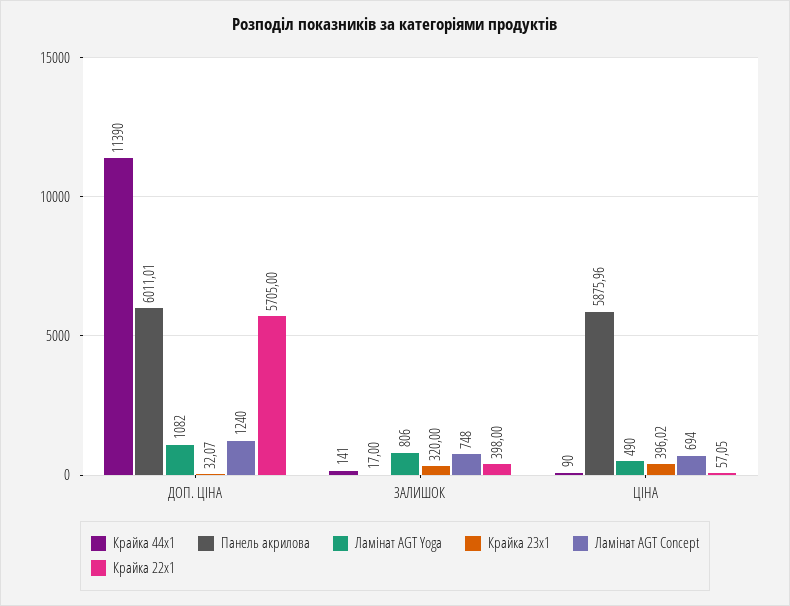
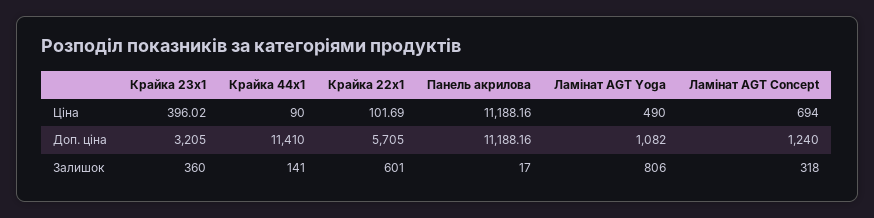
  {
    "Крайка 44x1": {
-     "ДОП. ЦІНА": 11390,
+     "ДОП. ЦІНА": 11410,
      "ЗАЛИШОК": 141,
      "ЦІНА": 90
    },
    "Панель акрилова": {
-     "ДОП. ЦІНА": 6011.01,
+     "ДОП. ЦІНА": 11188.16,
      "ЗАЛИШОК": 17,
-     "ЦІНА": 5875.96
+     "ЦІНА": 11188.16
    },
    "Ламінат AGT Yoga": {
      "ДОП. ЦІНА": 1082,
      "ЗАЛИШОК": 806,
      "ЦІНА": 490
    },
    "Крайка 23x1": {
-     "ДОП. ЦІНА": 32.07,
+     "ДОП. ЦІНА": 3205,
-     "ЗАЛИШОК": 320,
+     "ЗАЛИШОК": 360,
      "ЦІНА": 396.02
    },
    "Ламінат AGT Concept": {
      "ДОП. ЦІНА": 1240,
-     "ЗАЛИШОК": 748,
+     "ЗАЛИШОК": 318,
      "ЦІНА": 694
    },
    "Крайка 22x1": {
      "ДОП. ЦІНА": 5705,
-     "ЗАЛИШОК": 398,
+     "ЗАЛИШОК": 601,
-     "ЦІНА": 57.05
+     "ЦІНА": 101.69
    }
  }

